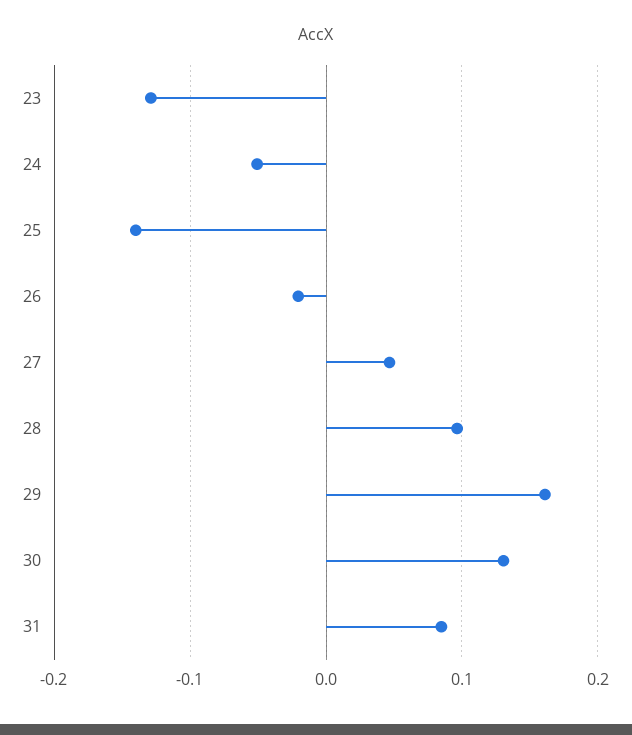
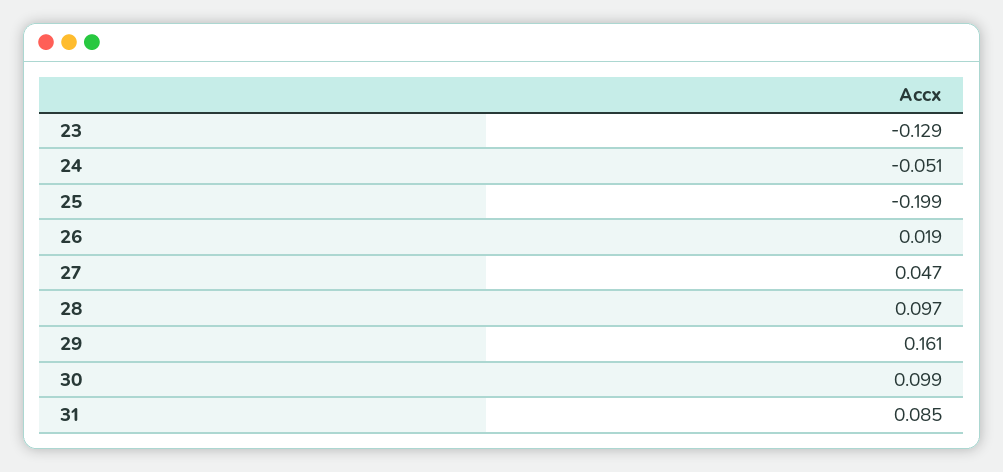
  {
    "23": -0.129,
    "24": -0.051,
-   "25": -0.14,
+   "25": -0.199,
-   "26": -0.02,
+   "26": 0.019,
    "27": 0.047,
    "28": 0.097,
    "29": 0.161,
-   "30": 0.13,
+   "30": 0.099,
    "31": 0.085
  }

